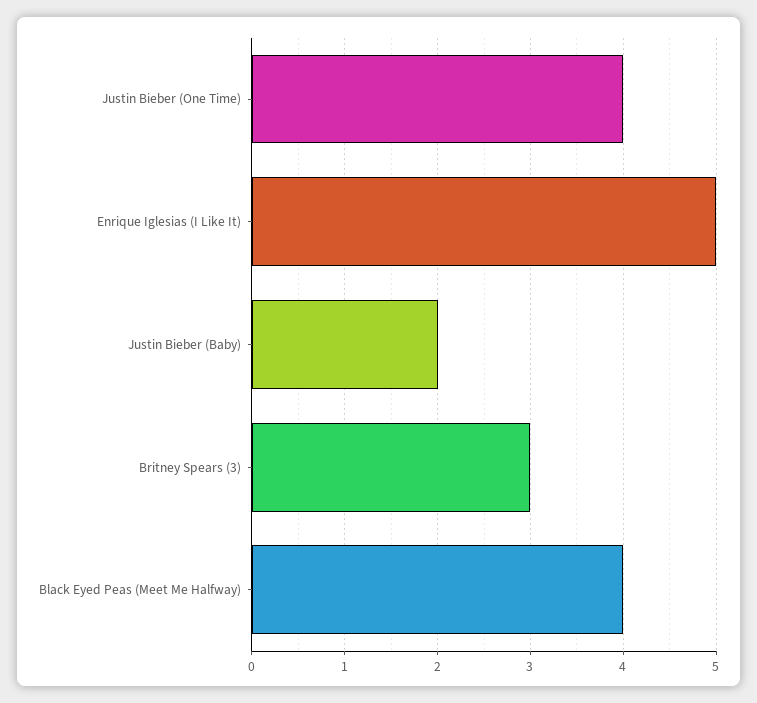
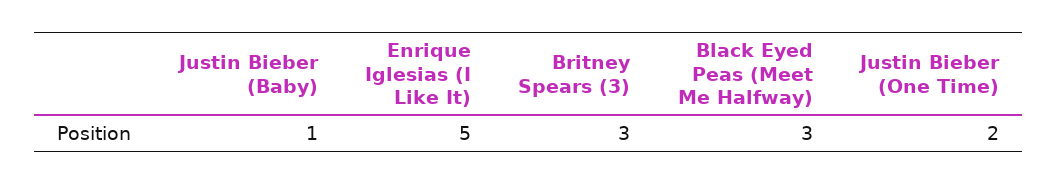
  {
-   "Justin Bieber (One Time)": 4,
+   "Justin Bieber (One Time)": 2,
    "Enrique Iglesias (I Like It)": 5,
-   "Justin Bieber (Baby)": 2,
+   "Justin Bieber (Baby)": 1,
    "Britney Spears (3)": 3,
-   "Black Eyed Peas (Meet Me Halfway)": 4
+   "Black Eyed Peas (Meet Me Halfway)": 3
  }

